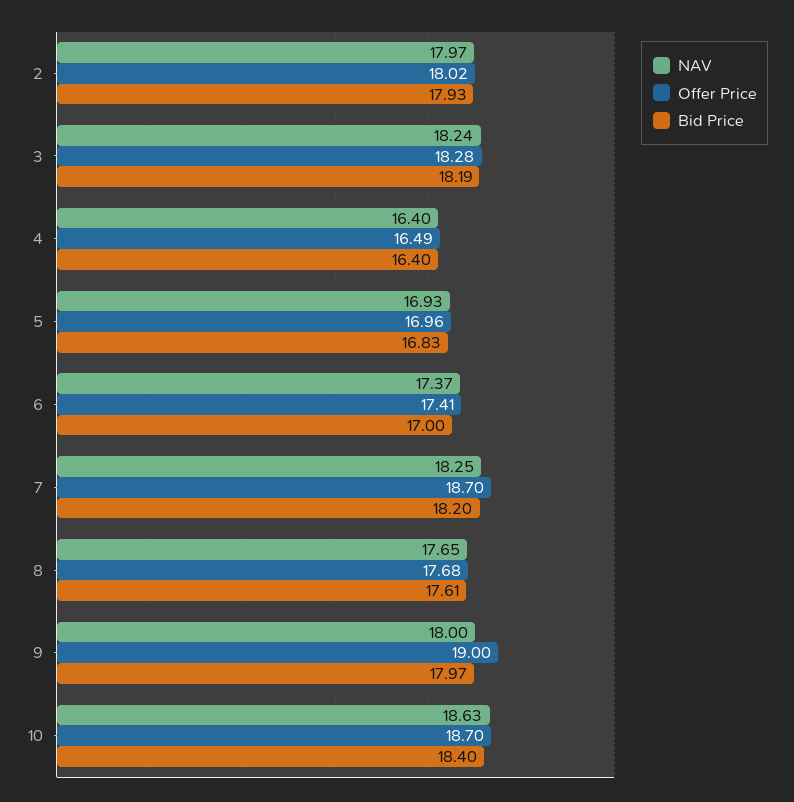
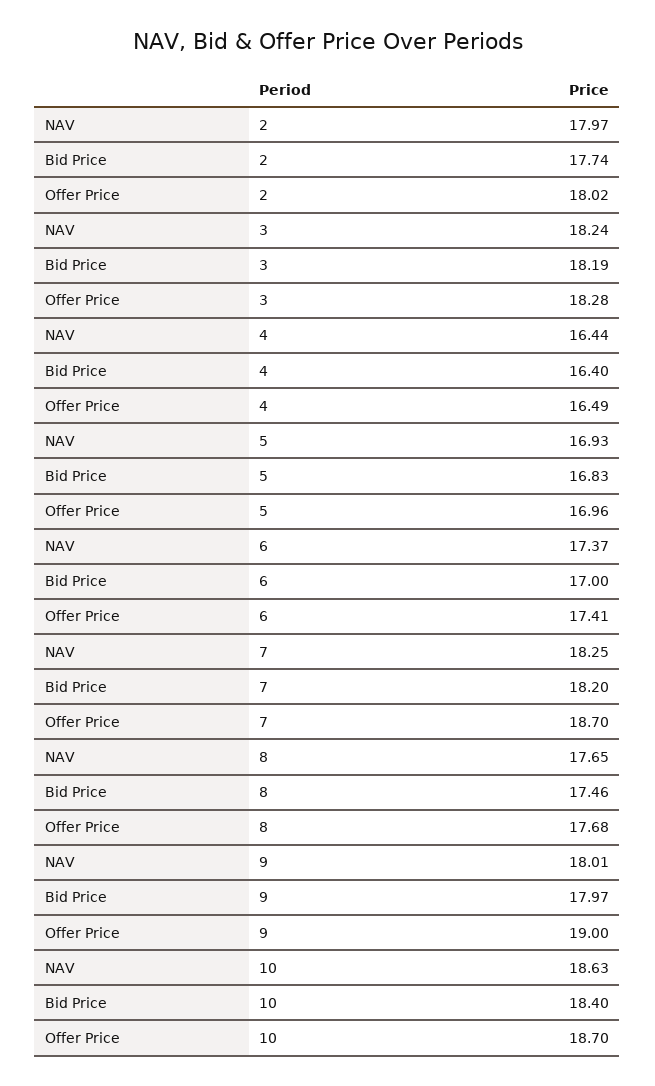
  {
    "NAV": {
      "2": 17.97,
      "3": 18.24,
-     "4": 16.4,
+     "4": 16.44,
      "5": 16.93,
      "6": 17.37,
      "7": 18.25,
      "8": 17.65,
-     "9": 18,
+     "9": 18.01,
      "10": 18.63
    },
    "Offer Price": {
      "2": 18.02,
      "3": 18.28,
      "4": 16.49,
      "5": 16.96,
      "6": 17.41,
      "7": 18.7,
      "8": 17.68,
      "9": 19,
      "10": 18.7
    },
    "Bid Price": {
-     "2": 17.93,
+     "2": 17.74,
      "3": 18.19,
      "4": 16.4,
      "5": 16.83,
      "6": 17,
      "7": 18.2,
-     "8": 17.61,
+     "8": 17.46,
      "9": 17.97,
      "10": 18.4
    }
  }

